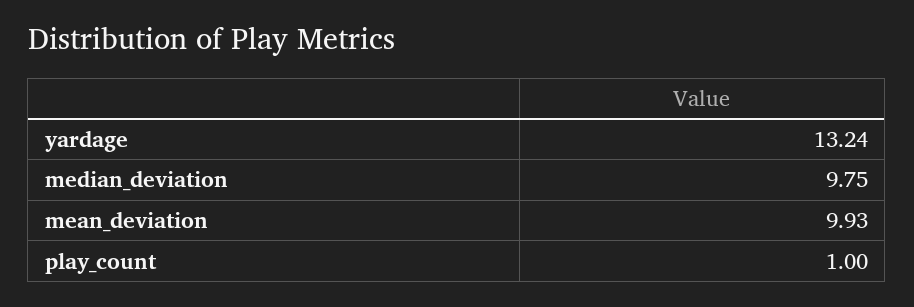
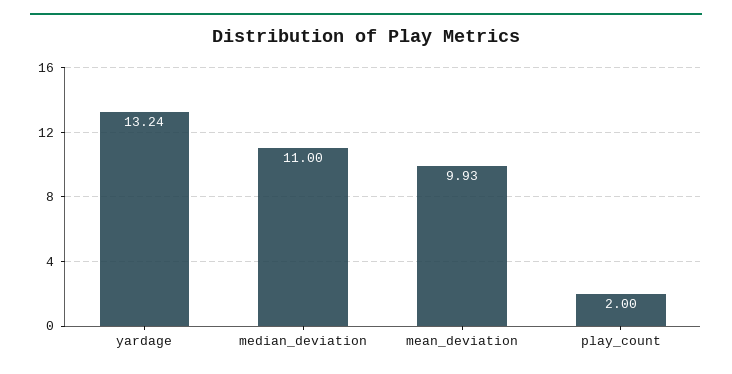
  {
    "yardage": 13.24,
-   "median_deviation": 9.75,
+   "median_deviation": 11,
    "mean_deviation": 9.93,
-   "play_count": 1
+   "play_count": 2
  }

